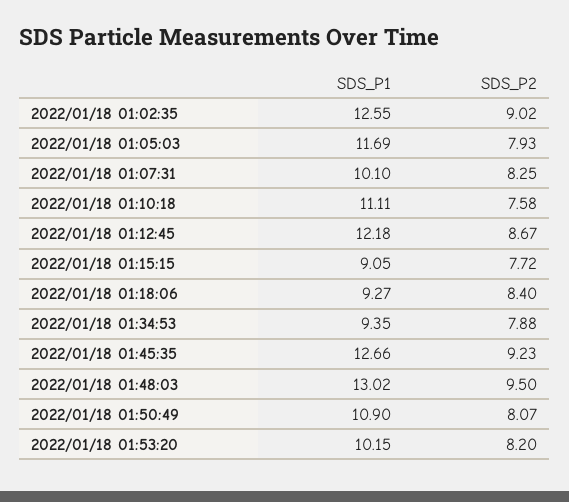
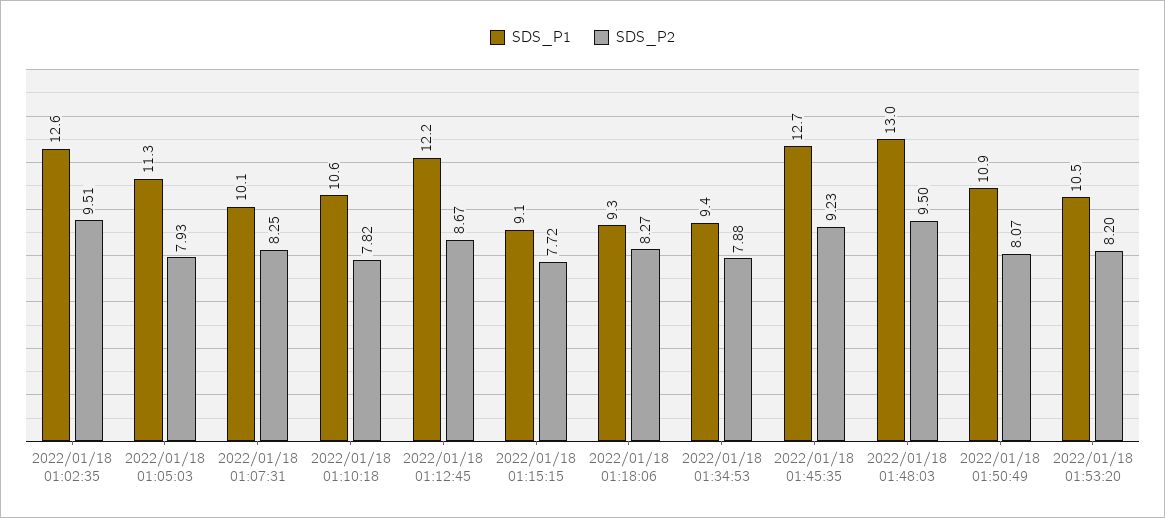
  {
    "SDS_P1": {
      "2022/01/18 01:02:35": 12.55,
-     "2022/01/18 01:05:03": 11.69,
+     "2022/01/18 01:05:03": 11.3,
      "2022/01/18 01:07:31": 10.1,
-     "2022/01/18 01:10:18": 11.11,
+     "2022/01/18 01:10:18": 10.6,
      "2022/01/18 01:12:45": 12.18,
      "2022/01/18 01:15:15": 9.05,
      "2022/01/18 01:18:06": 9.27,
      "2022/01/18 01:34:53": 9.35,
      "2022/01/18 01:45:35": 12.66,
      "2022/01/18 01:48:03": 13.02,
      "2022/01/18 01:50:49": 10.9,
-     "2022/01/18 01:53:20": 10.15
+     "2022/01/18 01:53:20": 10.5
    },
    "SDS_P2": {
-     "2022/01/18 01:02:35": 9.02,
+     "2022/01/18 01:02:35": 9.51,
      "2022/01/18 01:05:03": 7.93,
      "2022/01/18 01:07:31": 8.25,
-     "2022/01/18 01:10:18": 7.58,
+     "2022/01/18 01:10:18": 7.82,
      "2022/01/18 01:12:45": 8.67,
      "2022/01/18 01:15:15": 7.72,
-     "2022/01/18 01:18:06": 8.4,
+     "2022/01/18 01:18:06": 8.27,
      "2022/01/18 01:34:53": 7.88,
      "2022/01/18 01:45:35": 9.23,
      "2022/01/18 01:48:03": 9.5,
      "2022/01/18 01:50:49": 8.07,
      "2022/01/18 01:53:20": 8.2
    }
  }

